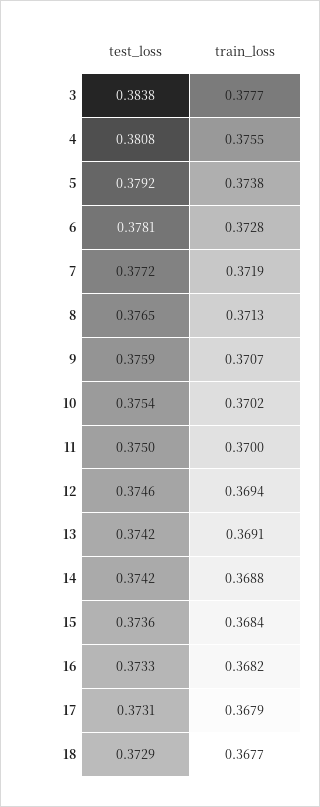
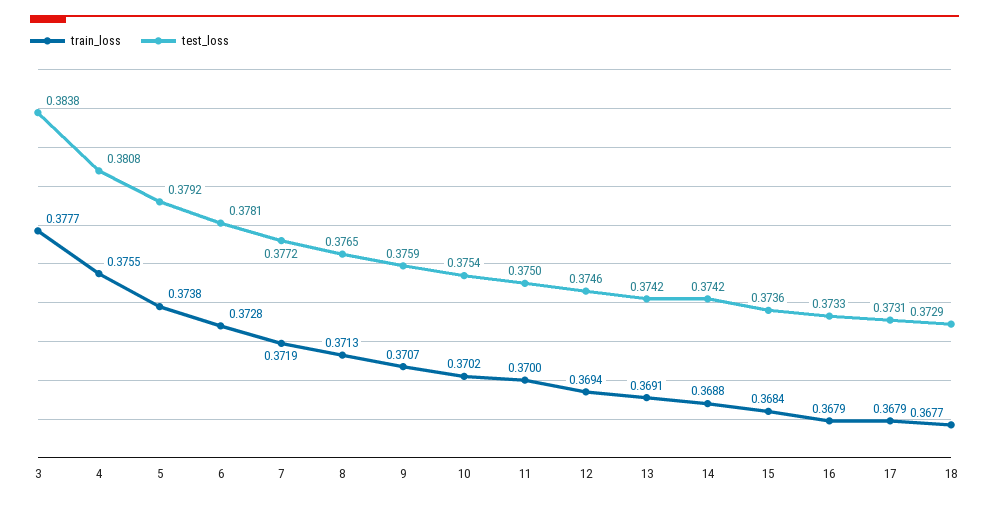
  {
    "test_loss": {
      "3": 0.3838,
      "4": 0.3808,
      "5": 0.3792,
      "6": 0.3781,
      "7": 0.3772,
      "8": 0.3765,
      "9": 0.3759,
      "10": 0.3754,
      "11": 0.375,
      "12": 0.3746,
      "13": 0.3742,
      "14": 0.3742,
      "15": 0.3736,
      "16": 0.3733,
      "17": 0.3731,
      "18": 0.3729
    },
    "train_loss": {
      "3": 0.3777,
      "4": 0.3755,
      "5": 0.3738,
      "6": 0.3728,
      "7": 0.3719,
      "8": 0.3713,
      "9": 0.3707,
      "10": 0.3702,
      "11": 0.37,
      "12": 0.3694,
      "13": 0.3691,
      "14": 0.3688,
      "15": 0.3684,
-     "16": 0.3682,
+     "16": 0.3679,
      "17": 0.3679,
      "18": 0.3677
    }
  }

